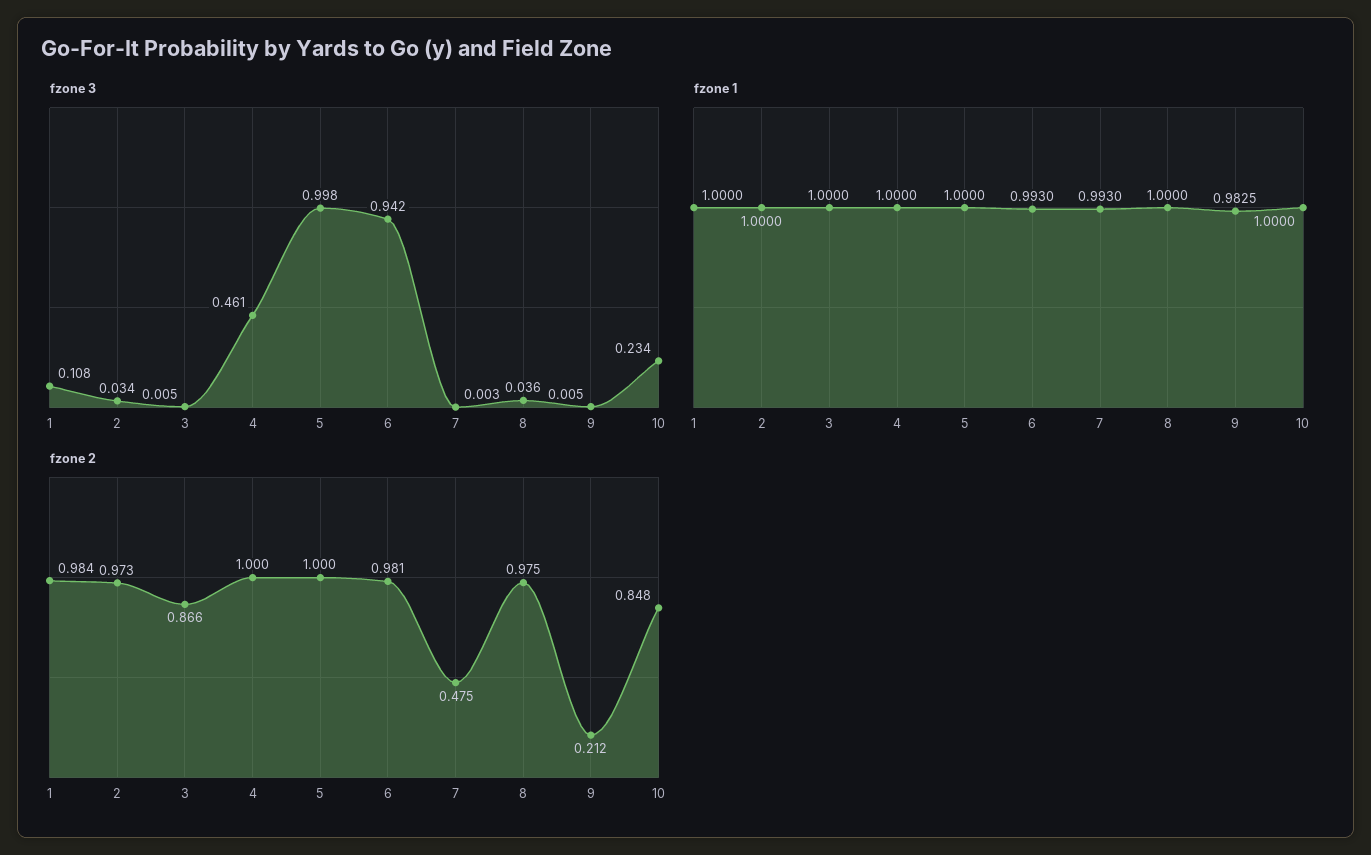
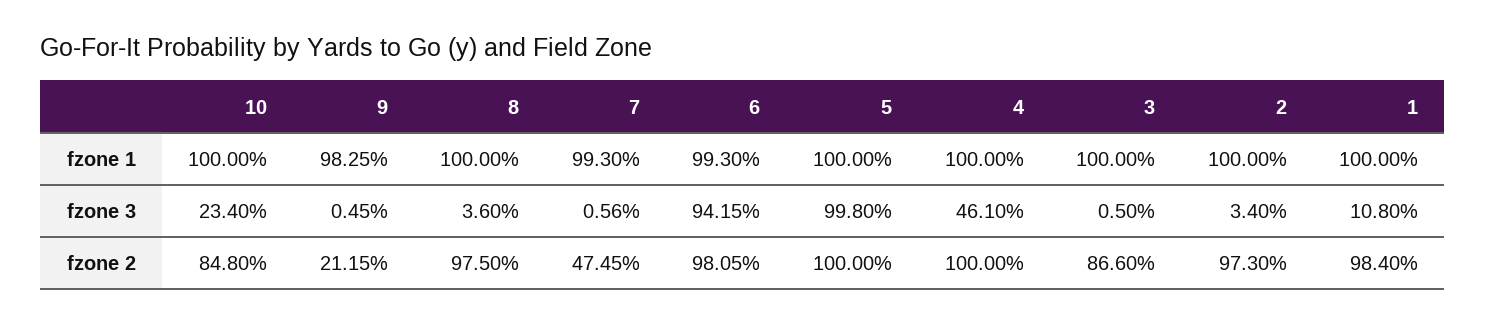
  {
    "fzone 3": {
      "1": 0.108,
      "2": 0.034,
      "3": 0.005,
      "4": 0.461,
      "5": 0.998,
      "6": 0.9415,
-     "7": 0.003,
+     "7": 0.0056,
      "8": 0.036,
      "9": 0.0045,
      "10": 0.234
    },
    "fzone 1": {
      "1": 1,
      "2": 1,
      "3": 1,
      "4": 1,
      "5": 1,
      "6": 0.993,
      "7": 0.993,
      "8": 1,
      "9": 0.9825,
      "10": 1
    },
    "fzone 2": {
      "1": 0.984,
      "2": 0.973,
      "3": 0.866,
      "4": 1,
      "5": 1,
      "6": 0.9805,
      "7": 0.4745,
      "8": 0.975,
      "9": 0.2115,
      "10": 0.848
    }
  }

